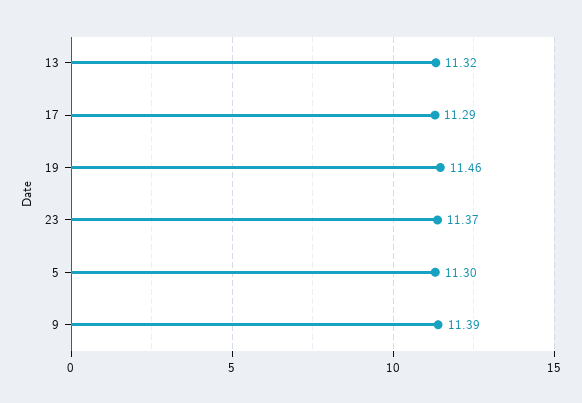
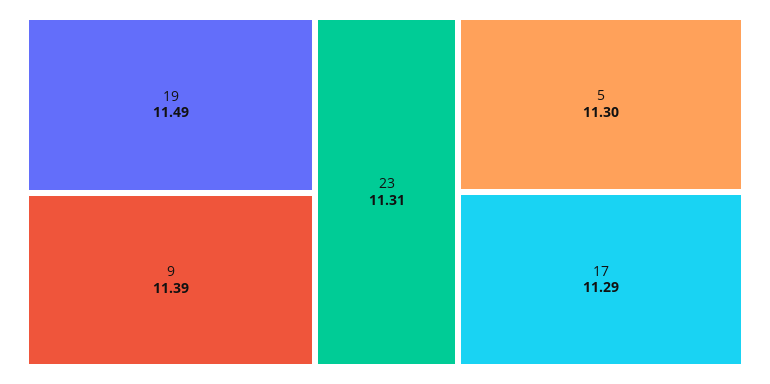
  {
-   "13": 11.32,
    "17": 11.29,
-   "19": 11.46,
+   "19": 11.49,
-   "23": 11.37,
+   "23": 11.31,
    "5": 11.3,
    "9": 11.39
  }

